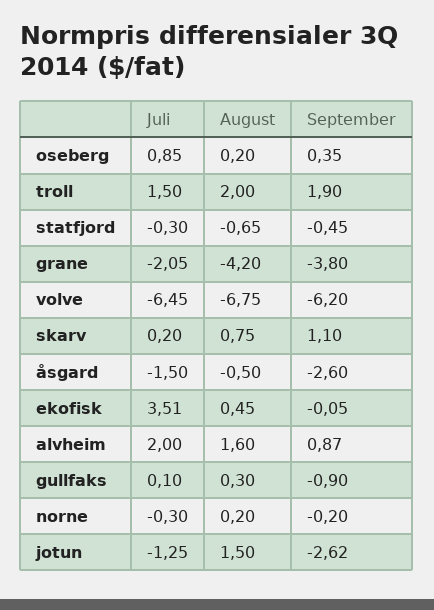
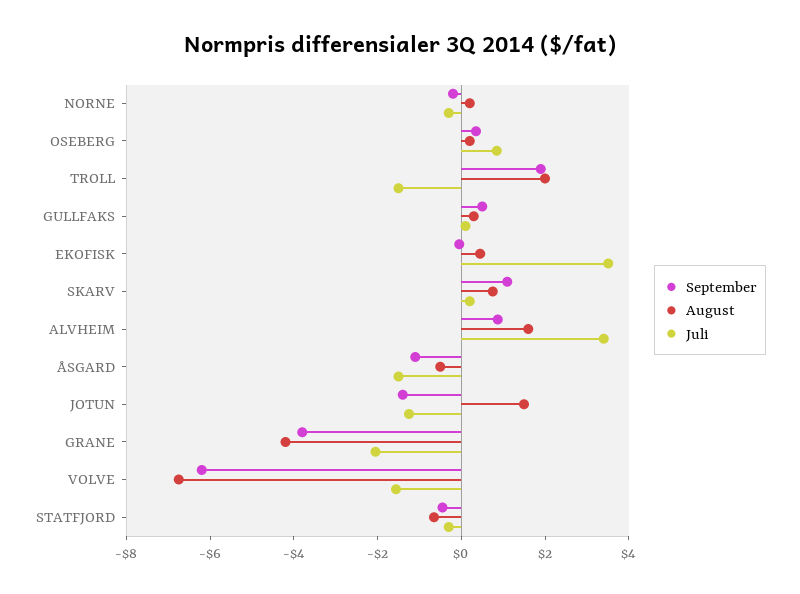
  {
    "Juli": {
      "oseberg": 0.85,
-     "troll": 1.5,
+     "troll": -1.5,
      "statfjord": -0.3,
      "grane": -2.05,
-     "volve": -6.45,
+     "volve": -1.5,
      "skarv": 0.2,
      "åsgard": -1.5,
      "ekofisk": 3.51,
-     "alvheim": 2,
+     "alvheim": 3.5,
      "gullfaks": 0.1,
      "norne": -0.3,
      "jotun": -1.25
    },
    "August": {
      "oseberg": 0.2,
      "troll": 2,
      "statfjord": -0.65,
      "grane": -4.2,
      "volve": -6.75,
      "skarv": 0.75,
      "åsgard": -0.5,
      "ekofisk": 0.45,
      "alvheim": 1.6,
      "gullfaks": 0.3,
      "norne": 0.2,
      "jotun": 1.5
    },
    "September": {
      "oseberg": 0.35,
      "troll": 1.9,
      "statfjord": -0.45,
      "grane": -3.8,
      "volve": -6.2,
      "skarv": 1.1,
-     "åsgard": -2.6,
+     "åsgard": -1,
      "ekofisk": -0.05,
      "alvheim": 0.87,
-     "gullfaks": -0.9,
+     "gullfaks": 0.5,
      "norne": -0.2,
-     "jotun": -2.62
+     "jotun": -1.5
    }
  }

